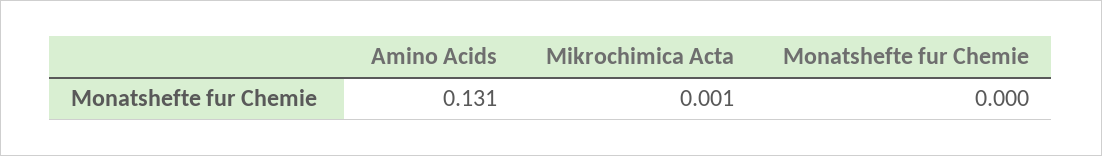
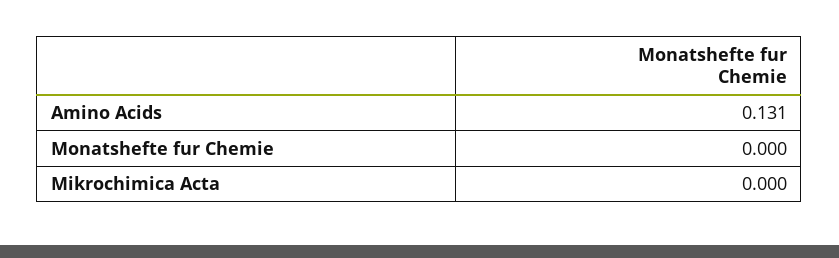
  {
    "Amino Acids": 0.131,
-   "Mikrochimica Acta": 0.001,
+   "Mikrochimica Acta": 0,
    "Monatshefte fur Chemie": 0
  }

